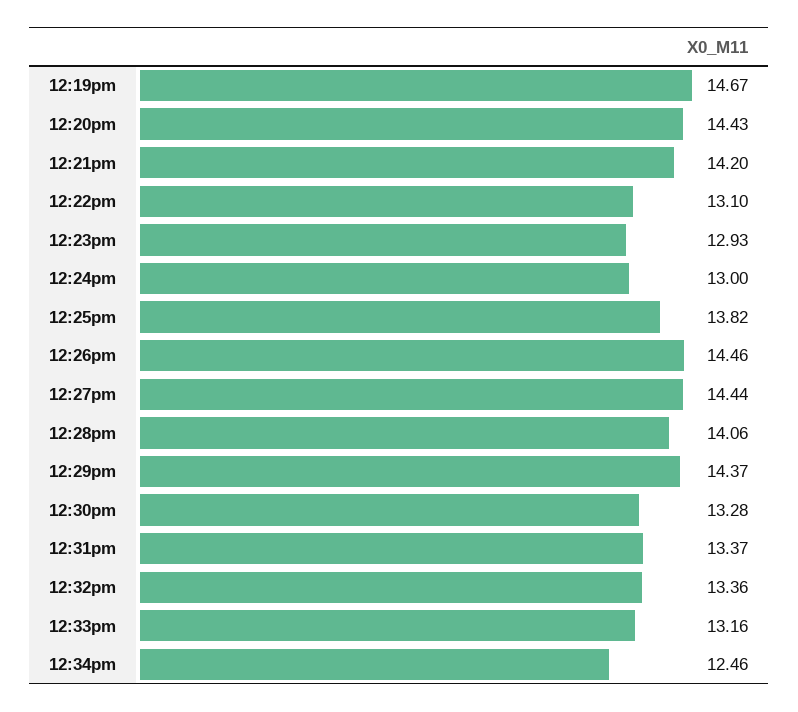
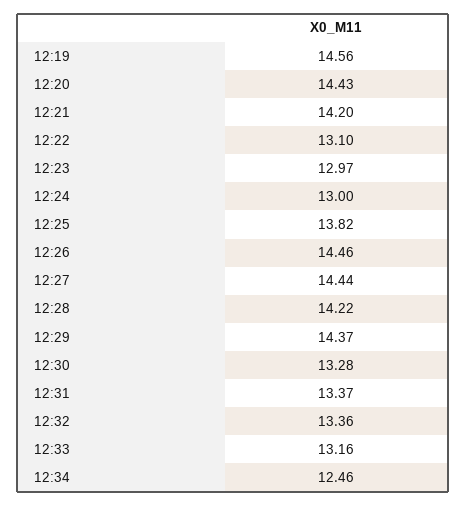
  {
-   "12:19pm": 14.67,
+   "12:19pm": 14.56,
    "12:20pm": 14.43,
    "12:21pm": 14.2,
    "12:22pm": 13.1,
-   "12:23pm": 12.93,
+   "12:23pm": 12.97,
    "12:24pm": 13,
    "12:25pm": 13.82,
    "12:26pm": 14.46,
    "12:27pm": 14.44,
-   "12:28pm": 14.06,
+   "12:28pm": 14.22,
    "12:29pm": 14.37,
    "12:30pm": 13.28,
    "12:31pm": 13.37,
    "12:32pm": 13.36,
    "12:33pm": 13.16,
    "12:34pm": 12.46
  }

